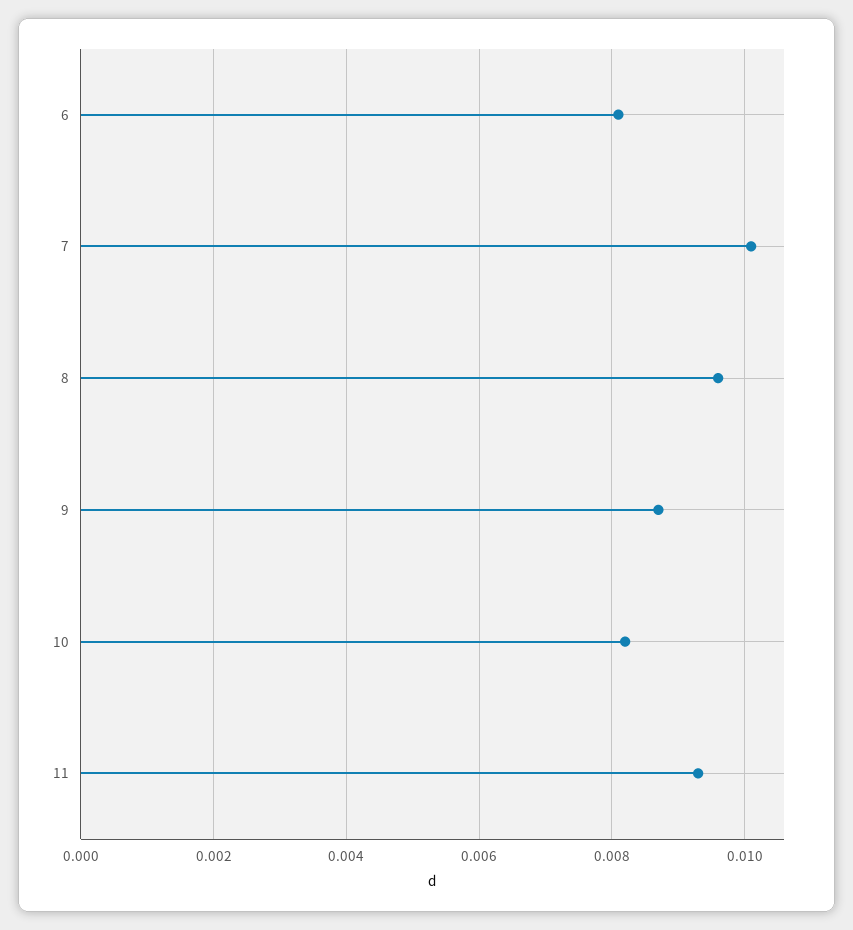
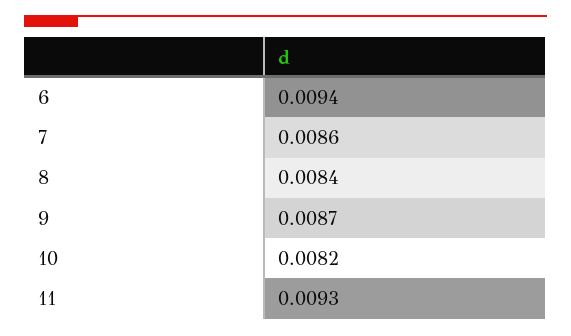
  {
-   "6": 0.008,
+   "6": 0.0094,
-   "7": 0.01,
+   "7": 0.0086,
-   "8": 0.0095,
+   "8": 0.0084,
    "9": 0.0087,
    "10": 0.0082,
    "11": 0.0093
  }

